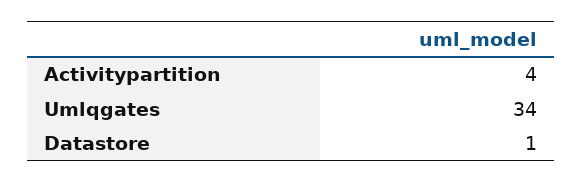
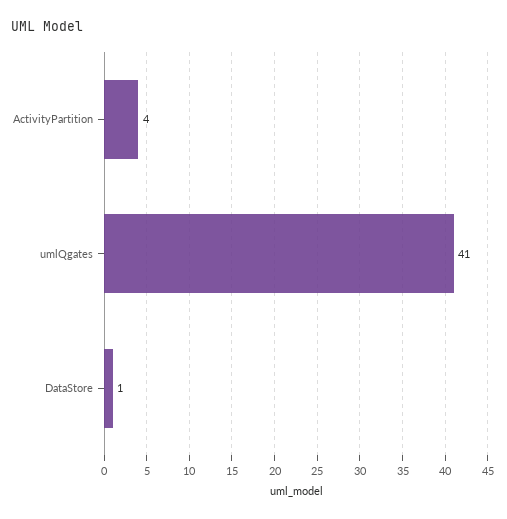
  {
    "Activitypartition": 4,
-   "Umlqgates": 34,
+   "Umlqgates": 41,
    "Datastore": 1
  }

